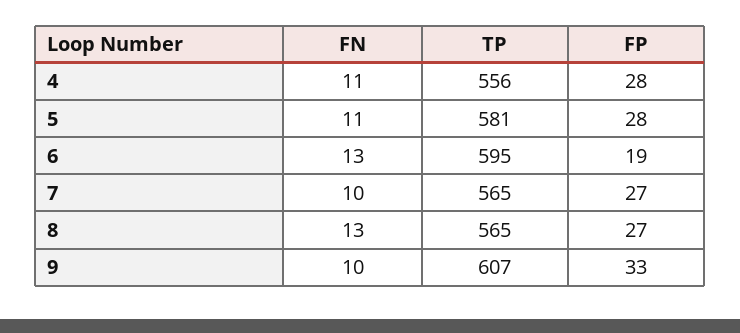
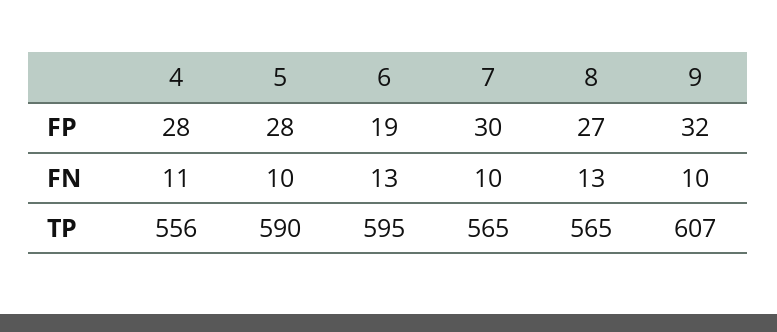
  {
    "FN": {
      "4": 11,
-     "5": 11,
+     "5": 10,
      "6": 13,
      "7": 10,
      "8": 13,
      "9": 10
    },
    "TP": {
      "4": 556,
-     "5": 581,
+     "5": 590,
      "6": 595,
      "7": 565,
      "8": 565,
      "9": 607
    },
    "FP": {
      "4": 28,
      "5": 28,
      "6": 19,
-     "7": 27,
+     "7": 30,
      "8": 27,
-     "9": 33
+     "9": 32
    }
  }

